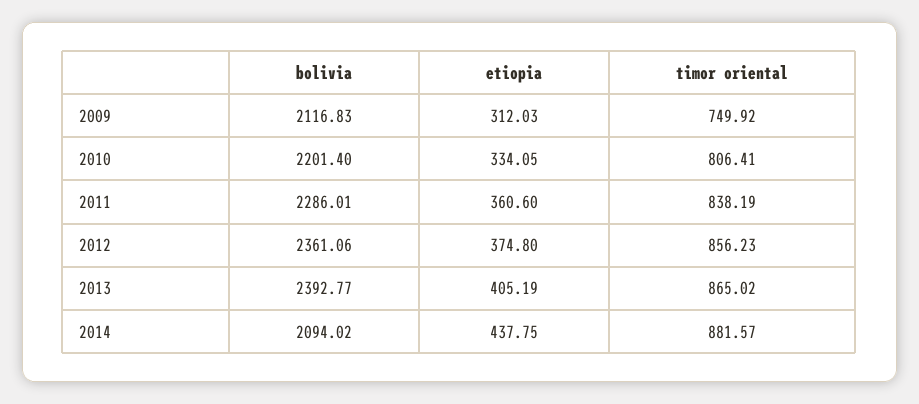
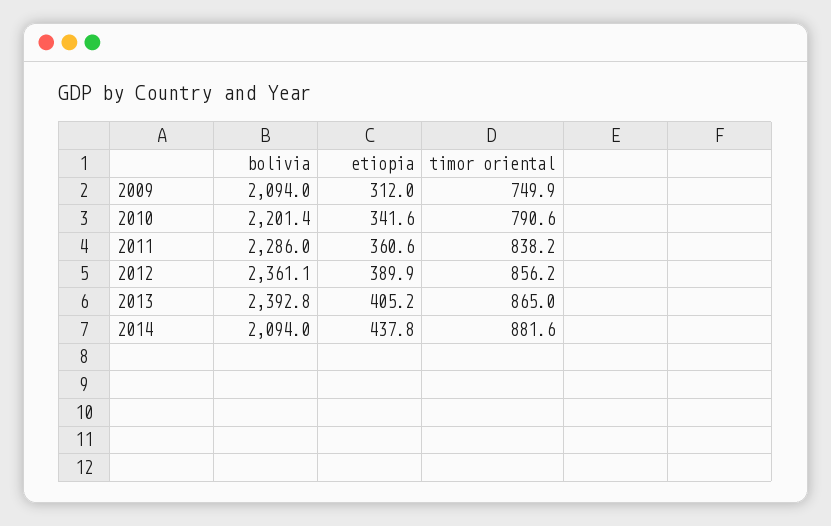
  {
    "bolivia": {
-     "2009": 2116.83,
+     "2009": 2094,
      "2010": 2201.4,
      "2011": 2286.01,
      "2012": 2361.06,
      "2013": 2392.77,
      "2014": 2094.02
    },
    "etiopia": {
      "2009": 312.03,
-     "2010": 334.05,
+     "2010": 341.6,
      "2011": 360.6,
-     "2012": 374.8,
+     "2012": 389.9,
      "2013": 405.19,
      "2014": 437.75
    },
    "timor oriental": {
      "2009": 749.92,
-     "2010": 806.41,
+     "2010": 790.6,
      "2011": 838.19,
      "2012": 856.23,
      "2013": 865.02,
      "2014": 881.57
    }
  }

